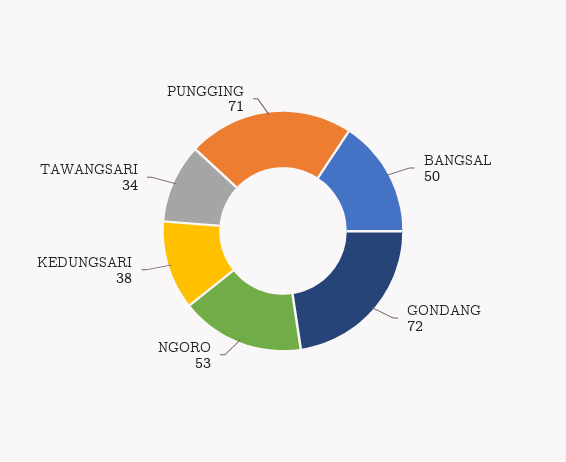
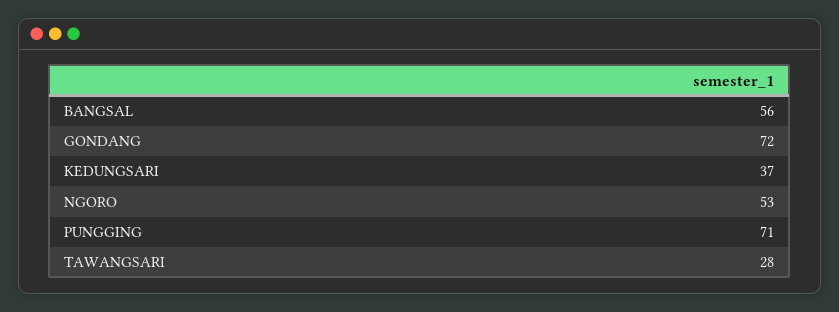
  {
-   "BANGSAL": 50,
+   "BANGSAL": 56,
    "GONDANG": 72,
    "NGORO": 53,
-   "KEDUNGSARI": 38,
+   "KEDUNGSARI": 37,
-   "TAWANGSARI": 34,
+   "TAWANGSARI": 28,
    "PUNGGING": 71
  }

